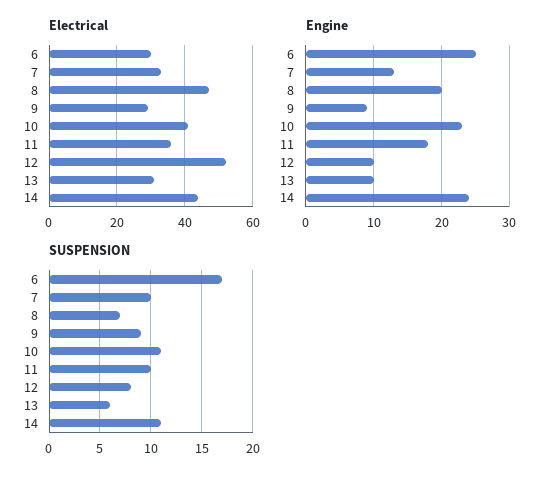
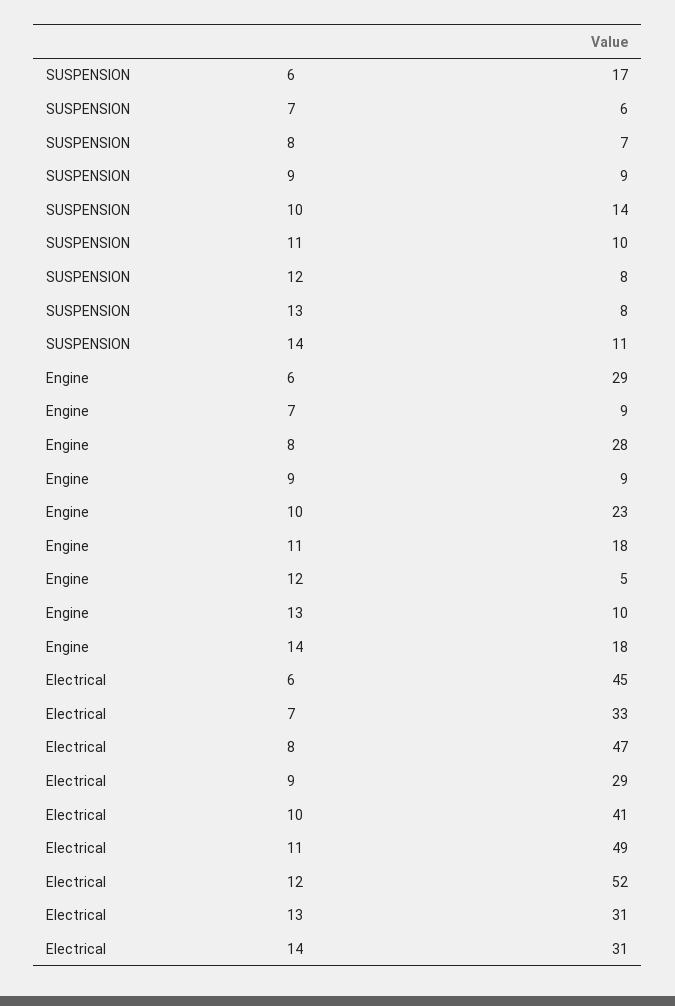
  {
    "Electrical": {
-     "6": 30,
+     "6": 45,
      "7": 33,
      "8": 47,
      "9": 29,
      "10": 41,
-     "11": 35,
+     "11": 49,
      "12": 52,
      "13": 31,
-     "14": 45
+     "14": 31
    },
    "Engine": {
-     "6": 25,
+     "6": 29,
-     "7": 13,
+     "7": 9,
-     "8": 20,
+     "8": 28,
      "9": 9,
      "10": 23,
      "11": 18,
-     "12": 10,
+     "12": 5,
      "13": 10,
-     "14": 24
+     "14": 18
    },
    "SUSPENSION": {
      "6": 17,
-     "7": 10,
+     "7": 6,
      "8": 7,
      "9": 9,
-     "10": 11,
+     "10": 14,
      "11": 10,
      "12": 8,
-     "13": 6,
+     "13": 8,
      "14": 11
    }
  }

